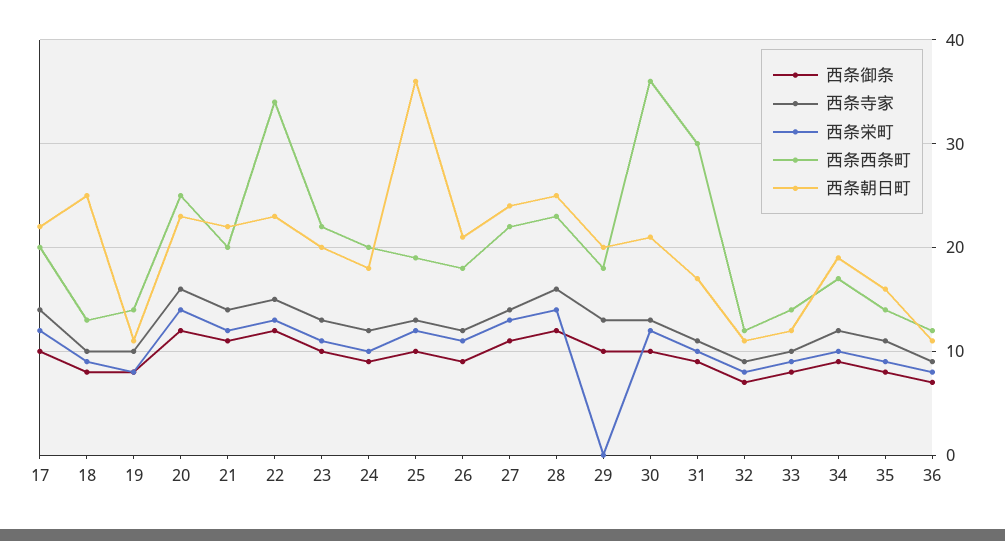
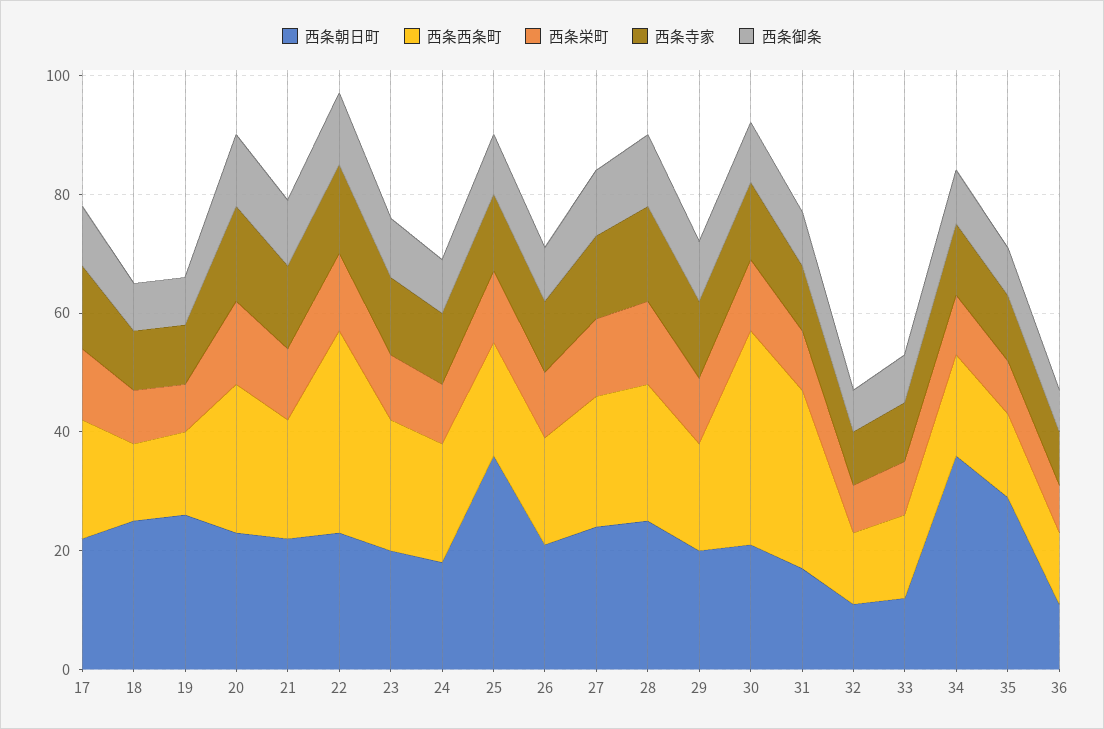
  {
    "西条御条": {
      "17": 10,
      "18": 8,
      "19": 8,
      "20": 12,
      "21": 11,
      "22": 12,
      "23": 10,
      "24": 9,
      "25": 10,
      "26": 9,
      "27": 11,
      "28": 12,
      "29": 10,
      "30": 10,
      "31": 9,
      "32": 7,
      "33": 8,
      "34": 9,
      "35": 8,
      "36": 7
    },
    "西条寺家": {
      "17": 14,
      "18": 10,
      "19": 10,
      "20": 16,
      "21": 14,
      "22": 15,
      "23": 13,
      "24": 12,
      "25": 13,
      "26": 12,
      "27": 14,
      "28": 16,
      "29": 13,
      "30": 13,
      "31": 11,
      "32": 9,
      "33": 10,
      "34": 12,
      "35": 11,
      "36": 9
    },
    "西条栄町": {
      "17": 12,
      "18": 9,
      "19": 8,
      "20": 14,
      "21": 12,
      "22": 13,
      "23": 11,
      "24": 10,
      "25": 12,
      "26": 11,
      "27": 13,
      "28": 14,
-     "29": 0,
+     "29": 10,
      "30": 12,
      "31": 10,
      "32": 8,
      "33": 9,
      "34": 10,
      "35": 9,
      "36": 8
    },
    "西条西条町": {
      "17": 20,
      "18": 13,
      "19": 14,
      "20": 25,
      "21": 20,
      "22": 34,
      "23": 22,
      "24": 20,
      "25": 19,
      "26": 18,
      "27": 22,
      "28": 23,
      "29": 18,
      "30": 36,
      "31": 30,
      "32": 12,
      "33": 14,
      "34": 17,
      "35": 14,
      "36": 12
    },
    "西条朝日町": {
      "17": 22,
      "18": 25,
-     "19": 11,
+     "19": 25,
      "20": 23,
      "21": 22,
      "22": 23,
      "23": 20,
      "24": 18,
      "25": 36,
      "26": 21,
      "27": 24,
      "28": 25,
      "29": 20,
      "30": 21,
      "31": 17,
      "32": 11,
      "33": 12,
-     "34": 19,
+     "34": 35,
-     "35": 16,
+     "35": 30,
      "36": 11
    }
  }

